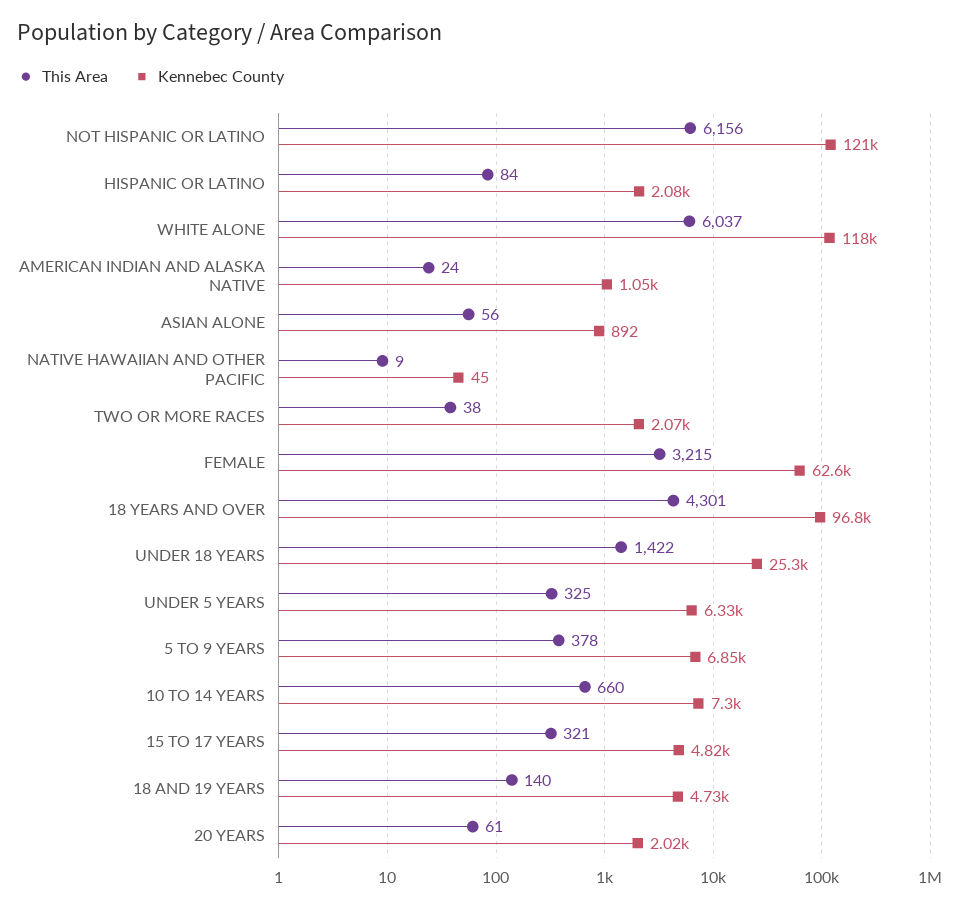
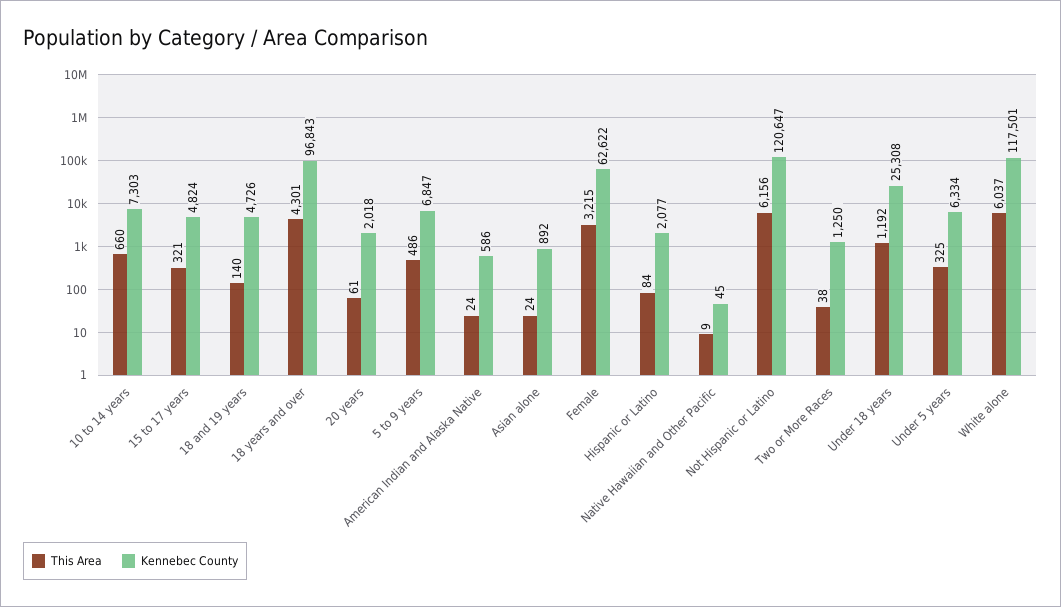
  {
    "This Area": {
      "NOT HISPANIC OR LATINO": 6156,
      "HISPANIC OR LATINO": 84,
      "WHITE ALONE": 6037,
      "AMERICAN INDIAN AND ALASKA NATIVE": 24,
-     "ASIAN ALONE": 56,
+     "ASIAN ALONE": 24,
      "NATIVE HAWAIIAN AND OTHER PACIFIC": 9,
      "TWO OR MORE RACES": 38,
      "FEMALE": 3215,
      "18 YEARS AND OVER": 4301,
-     "UNDER 18 YEARS": 1422,
+     "UNDER 18 YEARS": 1192,
      "UNDER 5 YEARS": 325,
-     "5 TO 9 YEARS": 378,
+     "5 TO 9 YEARS": 486,
      "10 TO 14 YEARS": 660,
      "15 TO 17 YEARS": 321,
      "18 AND 19 YEARS": 140,
      "20 YEARS": 61
    },
    "Kennebec County": {
      "NOT HISPANIC OR LATINO": 120647,
      "HISPANIC OR LATINO": 2077,
      "WHITE ALONE": 117501,
-     "AMERICAN INDIAN AND ALASKA NATIVE": 1050,
+     "AMERICAN INDIAN AND ALASKA NATIVE": 586,
      "ASIAN ALONE": 892,
      "NATIVE HAWAIIAN AND OTHER PACIFIC": 45,
-     "TWO OR MORE RACES": 2070,
+     "TWO OR MORE RACES": 1250,
      "FEMALE": 62622,
      "18 YEARS AND OVER": 96843,
      "UNDER 18 YEARS": 25308,
      "UNDER 5 YEARS": 6334,
      "5 TO 9 YEARS": 6847,
      "10 TO 14 YEARS": 7303,
      "15 TO 17 YEARS": 4824,
      "18 AND 19 YEARS": 4726,
      "20 YEARS": 2018
    }
  }

